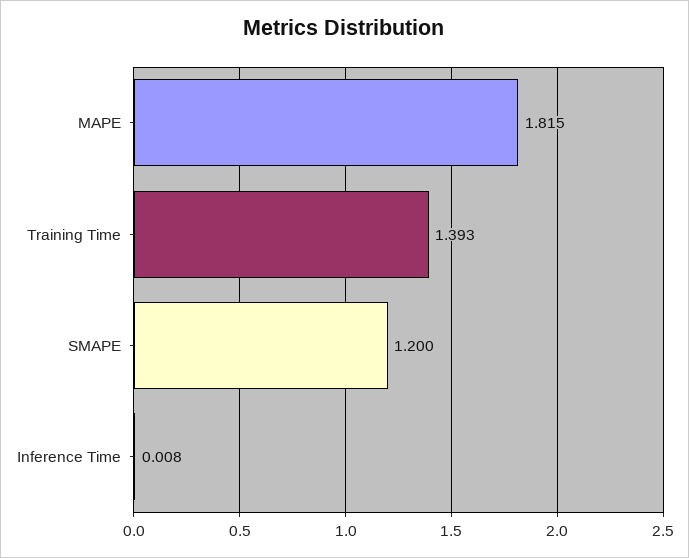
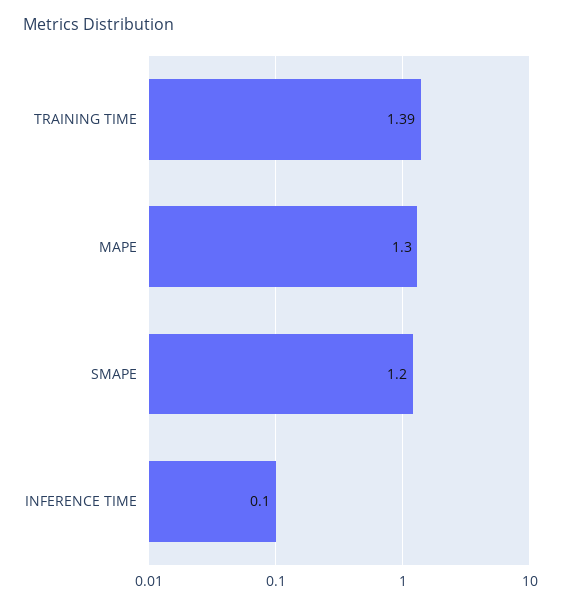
  {
-   "MAPE": 1.815,
+   "MAPE": 1.3,
    "Training Time": 1.393,
    "SMAPE": 1.2,
-   "Inference Time": 0.008
+   "Inference Time": 0.1
  }

